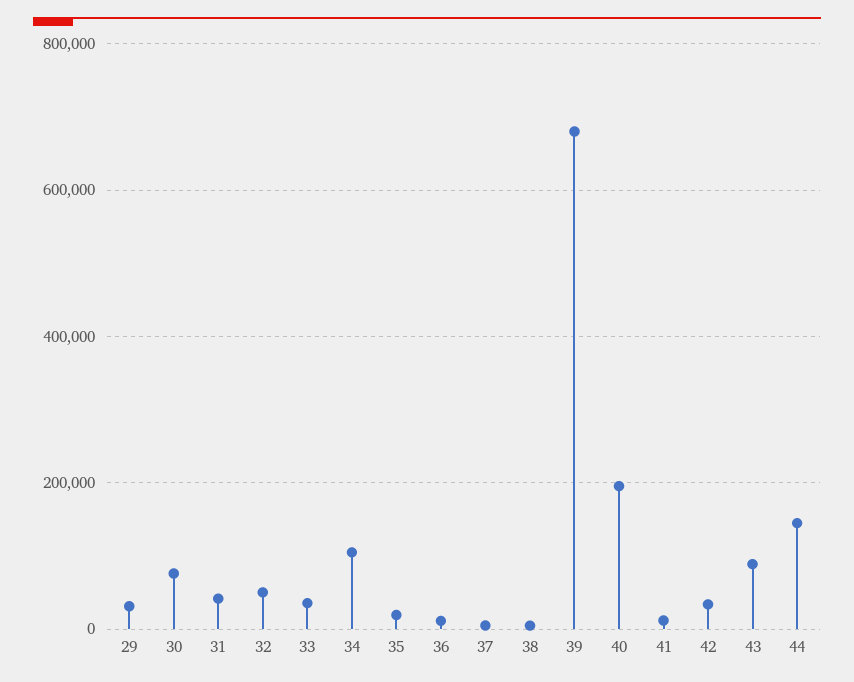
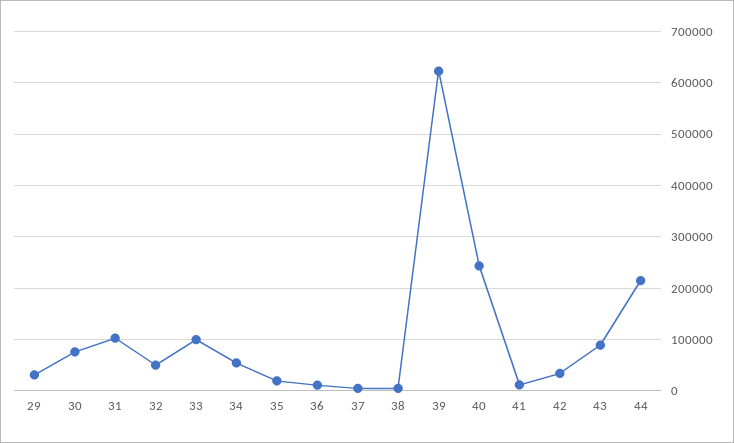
  {
    "29": 40000,
    "30": 80000,
-   "31": 40000,
+   "31": 100000,
    "32": 60000,
-   "33": 40000,
+   "33": 100000,
-   "34": 100000,
+   "34": 60000,
    "35": 20000,
    "36": 20000,
    "37": 0,
    "38": 0,
-   "39": 680000,
+   "39": 620000,
-   "40": 200000,
+   "40": 240000,
    "41": 20000,
    "42": 40000,
    "43": 80000,
-   "44": 140000
+   "44": 220000
  }

